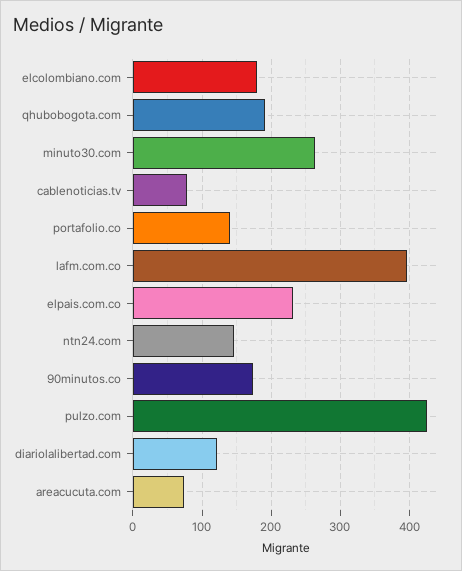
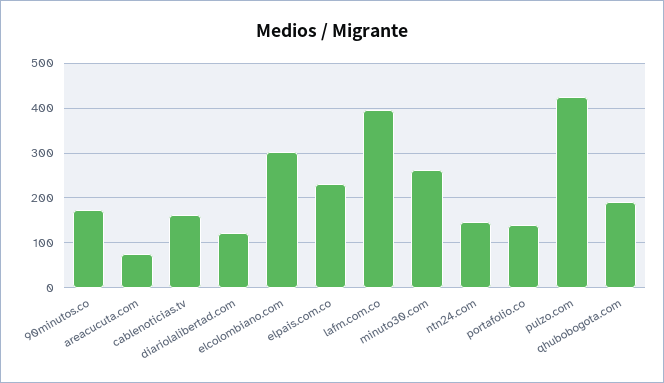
  {
-   "elcolombiano.com": 180,
+   "elcolombiano.com": 300,
    "qhubobogota.com": 190,
    "minuto30.com": 260,
-   "cablenoticias.tv": 80,
+   "cablenoticias.tv": 160,
    "portafolio.co": 140,
    "lafm.com.co": 400,
    "elpais.com.co": 230,
    "ntn24.com": 150,
    "90minutos.co": 170,
    "pulzo.com": 430,
    "diariolalibertad.com": 120,
    "areacucuta.com": 70
  }

